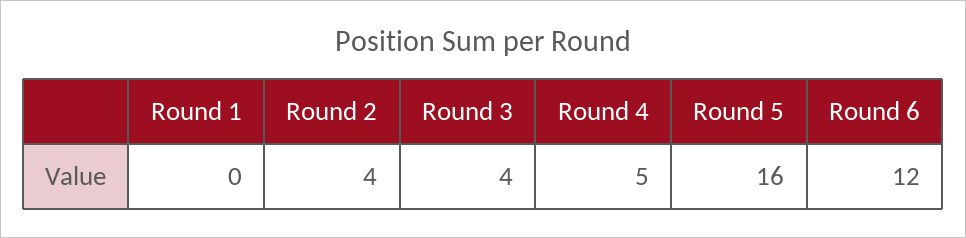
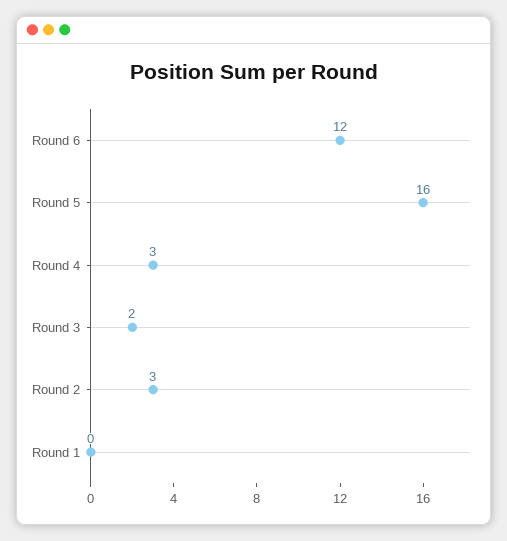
  {
    "Round 1": 0,
-   "Round 2": 4,
+   "Round 2": 3,
-   "Round 3": 4,
+   "Round 3": 2,
-   "Round 4": 5,
+   "Round 4": 3,
    "Round 5": 16,
    "Round 6": 12
  }

